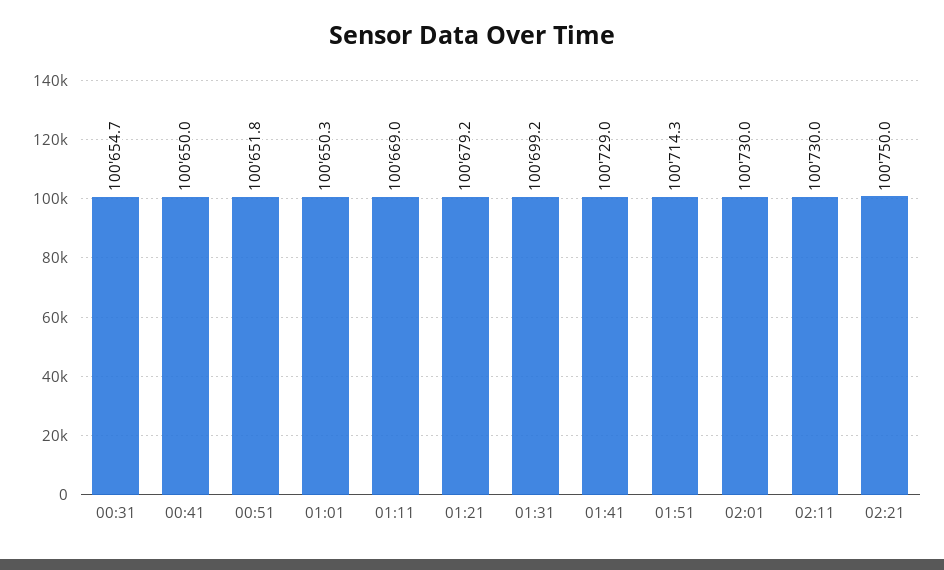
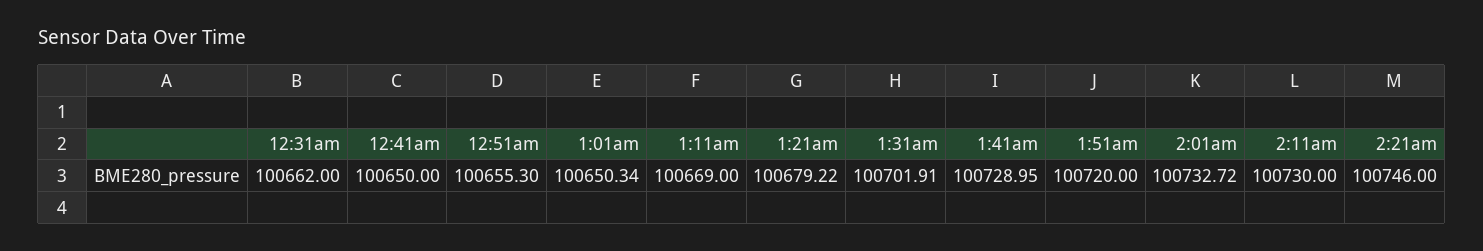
  {
-   "00:31": 100654.7,
+   "00:31": 100662,
    "00:41": 100650,
-   "00:51": 100651.8,
+   "00:51": 100655.3,
    "01:01": 100650.34,
    "01:11": 100669,
    "01:21": 100679.22,
-   "01:31": 100699.2,
+   "01:31": 100701.91,
    "01:41": 100728.95,
-   "01:51": 100714.3,
+   "01:51": 100720,
-   "02:01": 100730,
+   "02:01": 100732.72,
    "02:11": 100730,
-   "02:21": 100750
+   "02:21": 100746
  }

